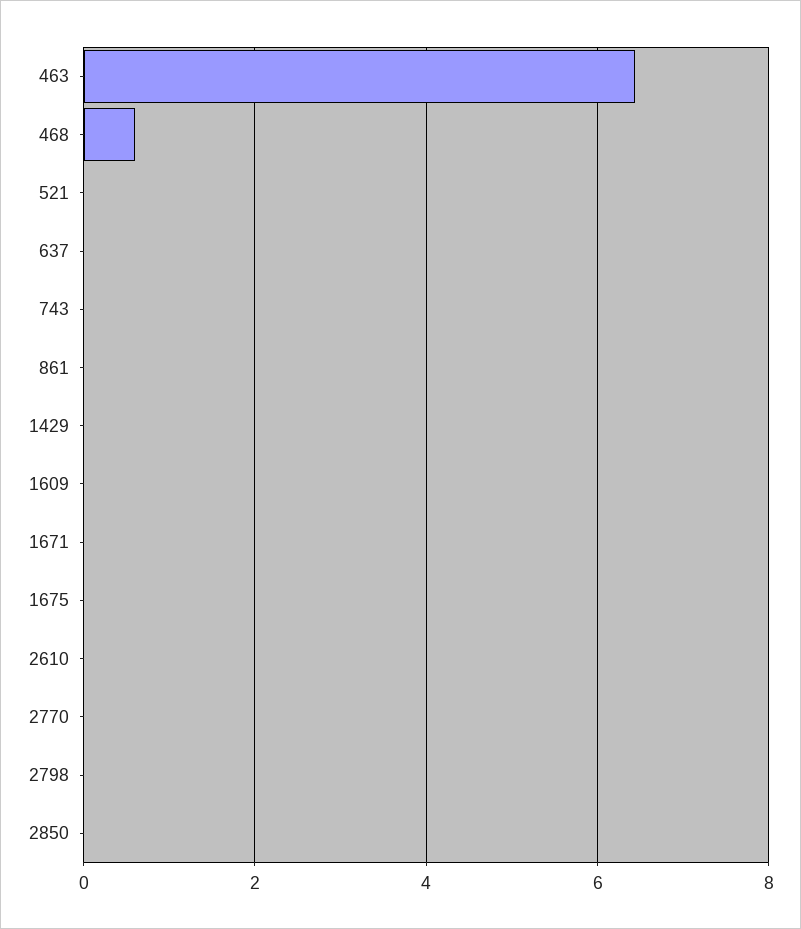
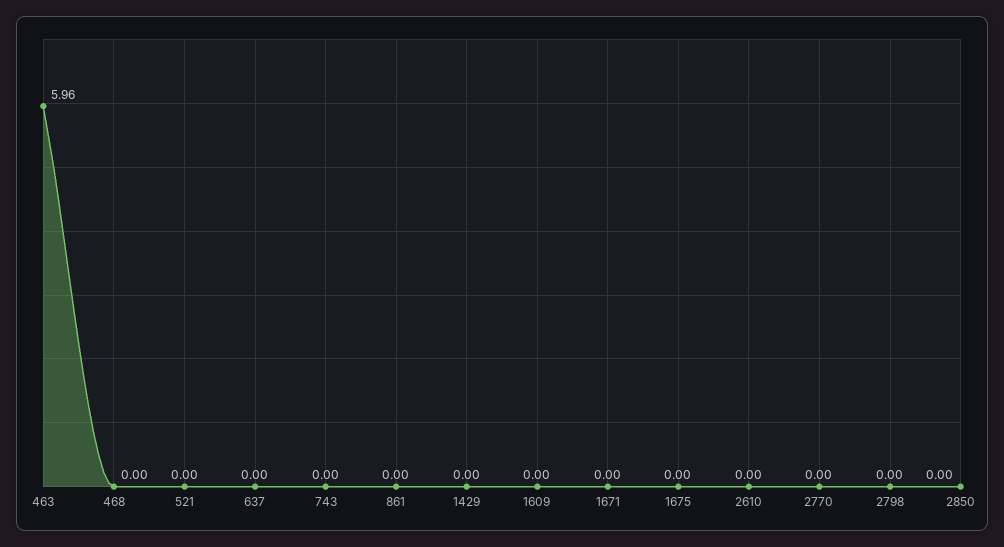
  {
-   "463": 6.4,
+   "463": 5.96,
-   "468": 0.6,
+   "468": 0,
    "521": 0,
    "637": 0,
    "743": 0,
    "861": 0,
    "1429": 0,
    "1609": 0,
    "1671": 0,
    "1675": 0,
    "2610": 0,
    "2770": 0,
    "2798": 0,
    "2850": 0
  }

